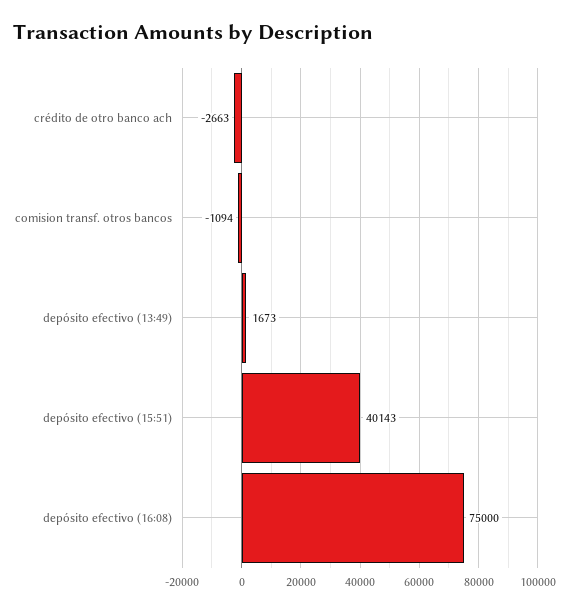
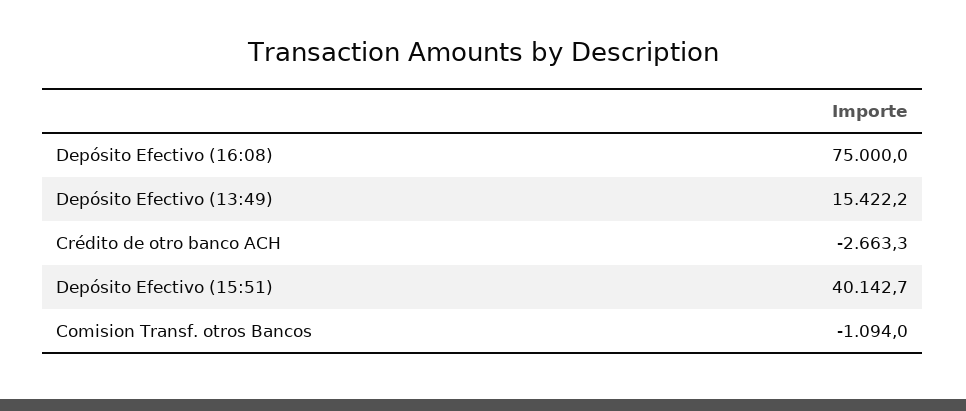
  {
    "crédito de otro banco ach": -2663.3,
    "comision transf. otros bancos": -1094,
-   "depósito efectivo (13:49)": 1673,
+   "depósito efectivo (13:49)": 15422.2,
    "depósito efectivo (15:51)": 40142.7,
    "depósito efectivo (16:08)": 75000
  }

